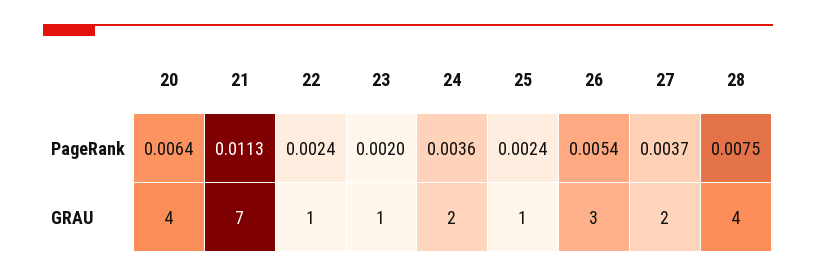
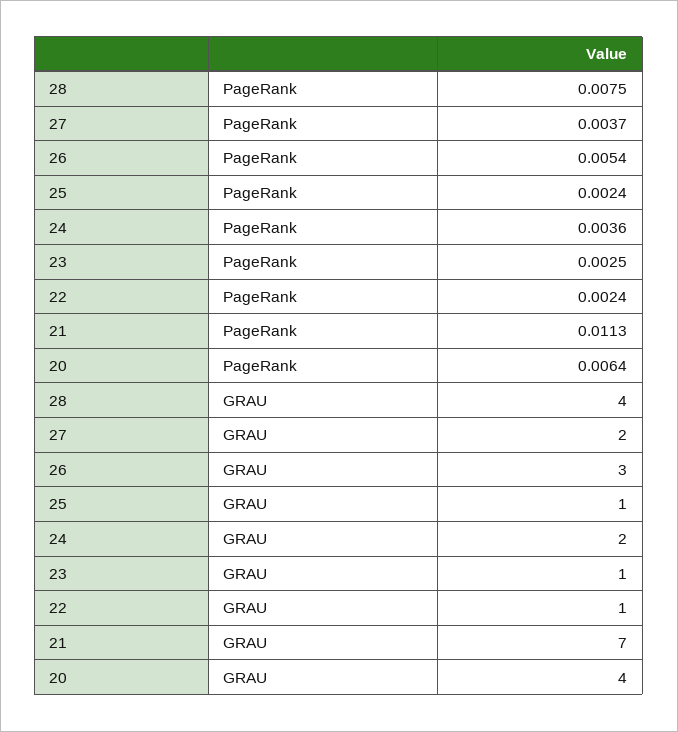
  {
    "20": {
      "PageRank": 0.0064,
      "GRAU": 4
    },
    "21": {
      "PageRank": 0.0113,
      "GRAU": 7
    },
    "22": {
      "PageRank": 0.0024,
      "GRAU": 1
    },
    "23": {
-     "PageRank": 0.002,
+     "PageRank": 0.0025,
      "GRAU": 1
    },
    "24": {
      "PageRank": 0.0036,
      "GRAU": 2
    },
    "25": {
      "PageRank": 0.0024,
      "GRAU": 1
    },
    "26": {
      "PageRank": 0.0054,
      "GRAU": 3
    },
    "27": {
      "PageRank": 0.0037,
      "GRAU": 2
    },
    "28": {
      "PageRank": 0.0075,
      "GRAU": 4
    }
  }

